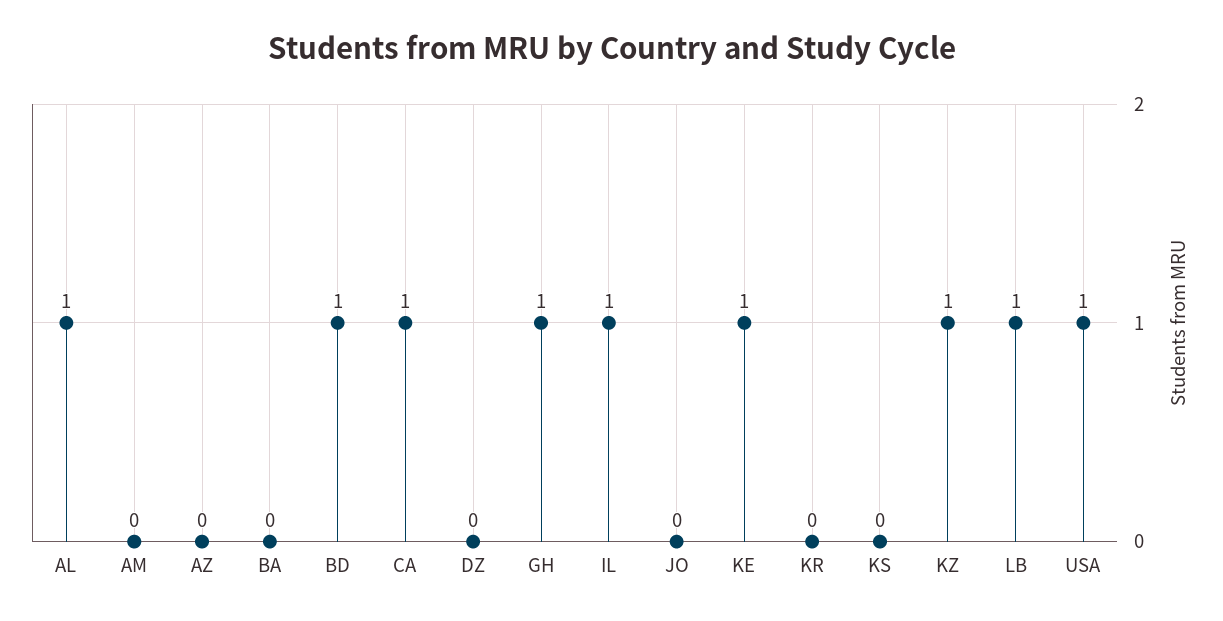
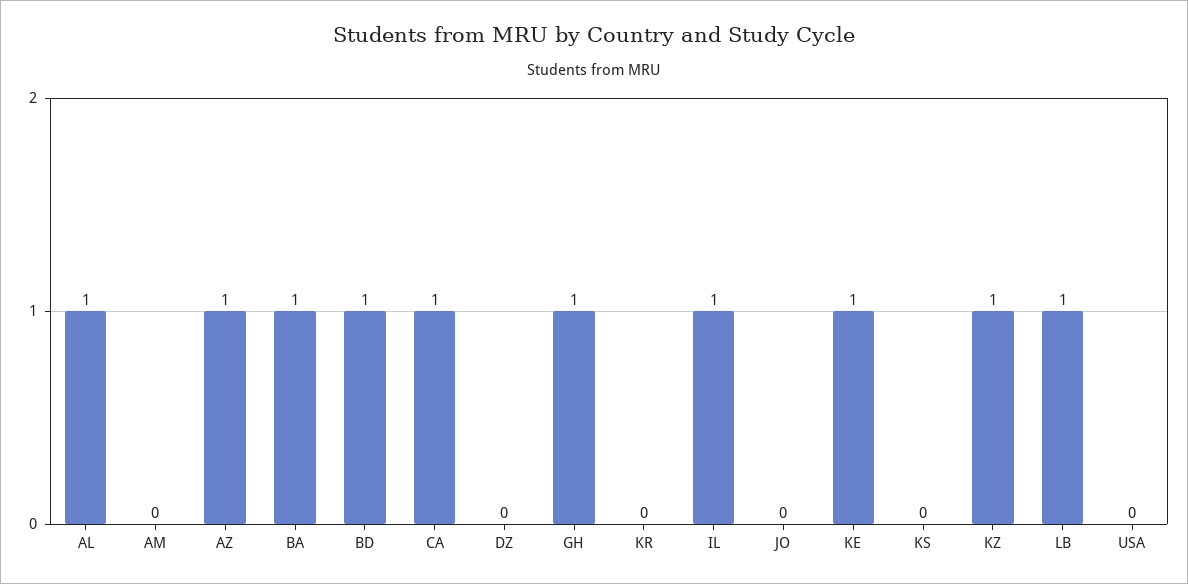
  {
    "AL": 1,
    "AM": 0,
-   "AZ": 0,
+   "AZ": 1,
-   "BA": 0,
+   "BA": 1,
    "BD": 1,
    "CA": 1,
    "DZ": 0,
    "GH": 1,
    "IL": 1,
    "JO": 0,
    "KE": 1,
    "KR": 0,
    "KS": 0,
    "KZ": 1,
    "LB": 1,
-   "USA": 1
+   "USA": 0
  }

